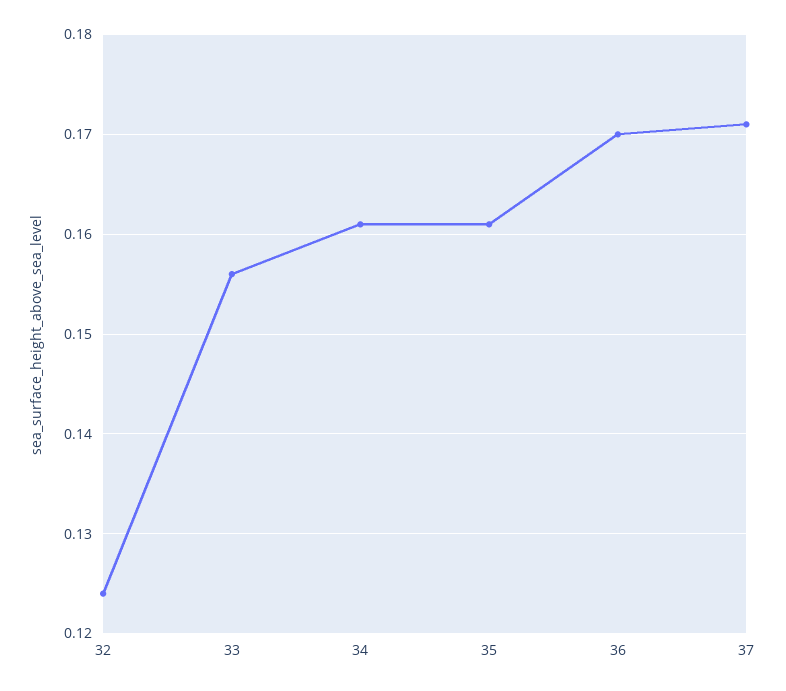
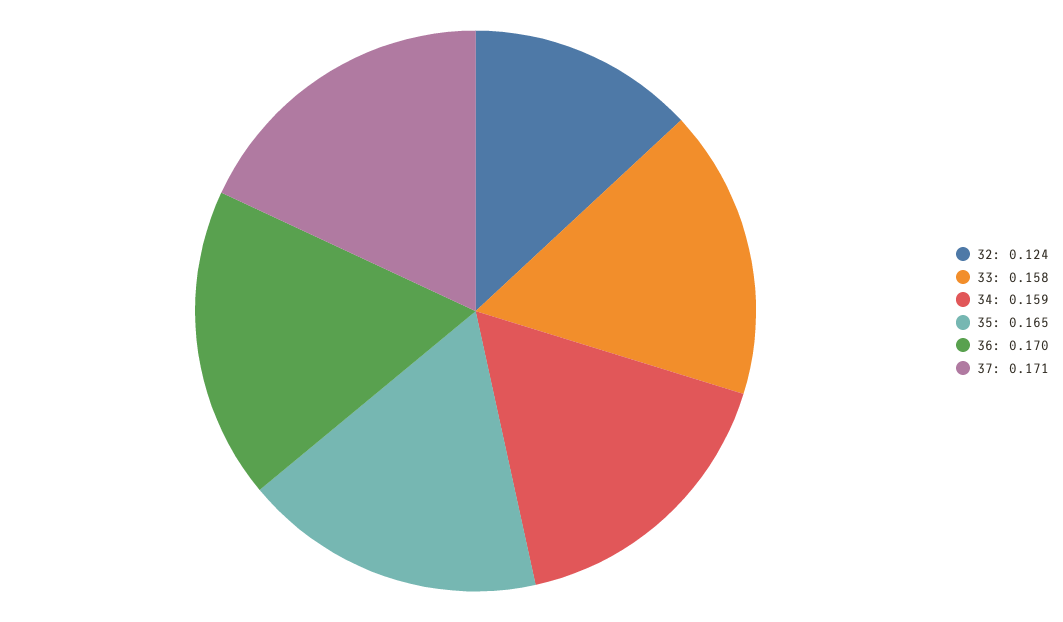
  {
    "32": 0.124,
-   "33": 0.156,
+   "33": 0.158,
-   "34": 0.161,
+   "34": 0.159,
-   "35": 0.161,
+   "35": 0.165,
    "36": 0.17,
    "37": 0.171
  }

